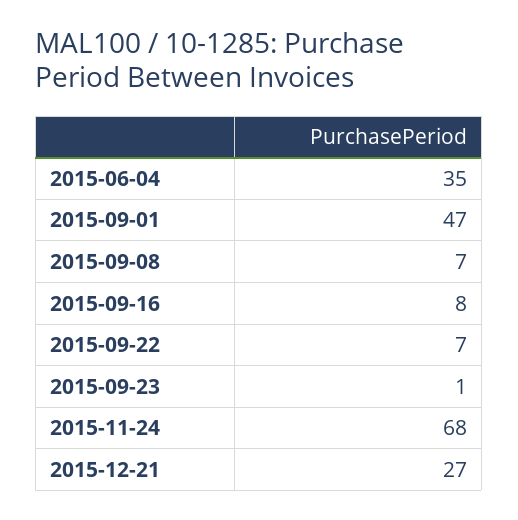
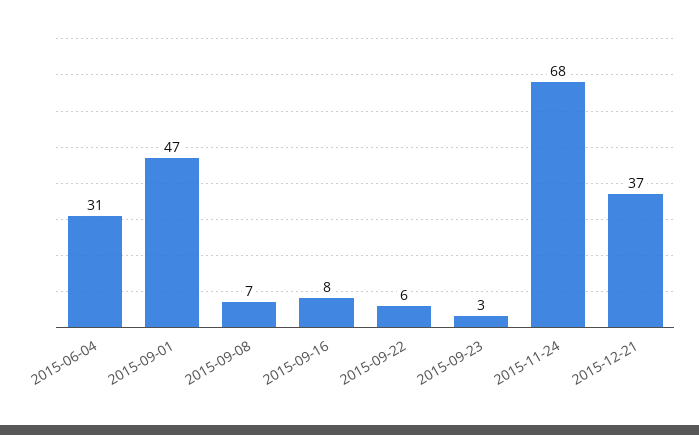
  {
-   "2015-06-04": 35,
+   "2015-06-04": 31,
    "2015-09-01": 47,
    "2015-09-08": 7,
    "2015-09-16": 8,
-   "2015-09-22": 7,
+   "2015-09-22": 6,
-   "2015-09-23": 1,
+   "2015-09-23": 3,
    "2015-11-24": 68,
-   "2015-12-21": 27
+   "2015-12-21": 37
  }

